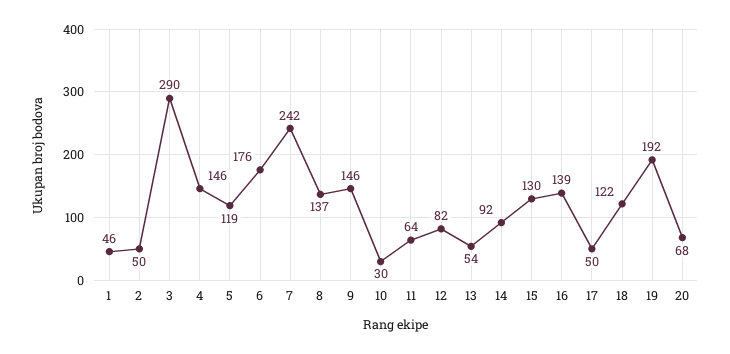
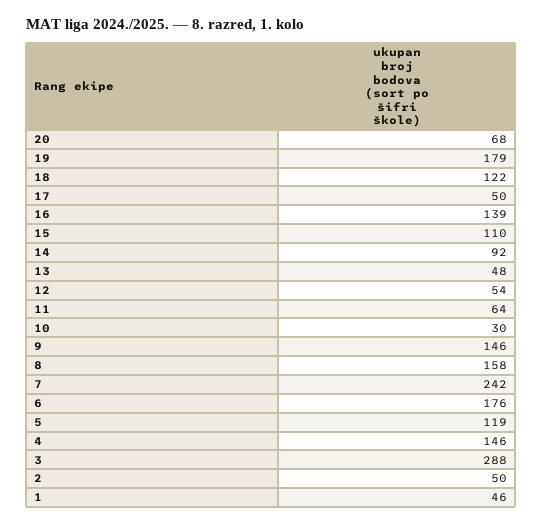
  {
    "1": 46,
    "2": 50,
-   "3": 290,
+   "3": 288,
    "4": 146,
    "5": 119,
    "6": 176,
    "7": 242,
-   "8": 137,
+   "8": 158,
    "9": 146,
    "10": 30,
    "11": 64,
-   "12": 82,
+   "12": 54,
-   "13": 54,
+   "13": 48,
    "14": 92,
-   "15": 130,
+   "15": 110,
    "16": 139,
    "17": 50,
    "18": 122,
-   "19": 192,
+   "19": 179,
    "20": 68
  }

